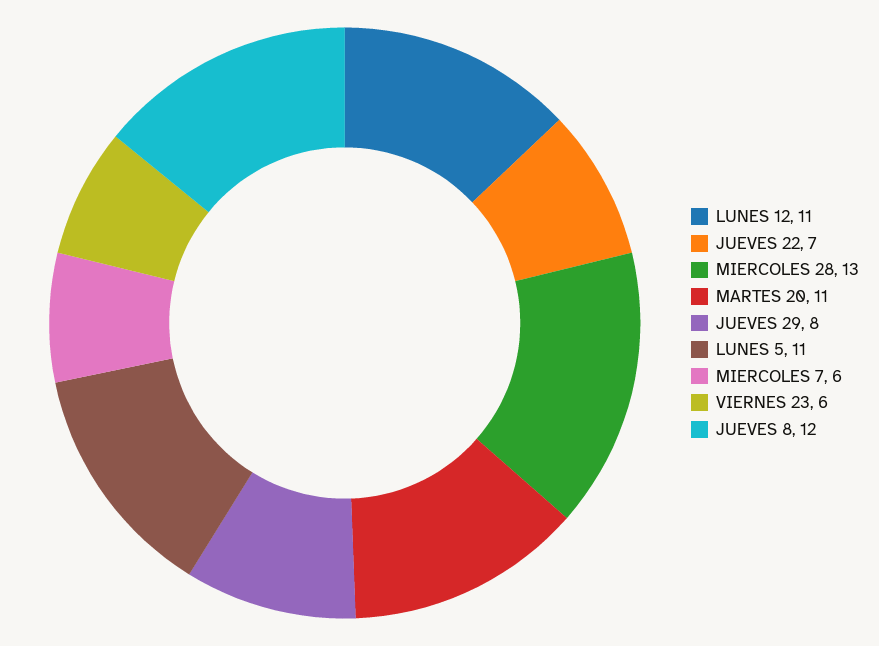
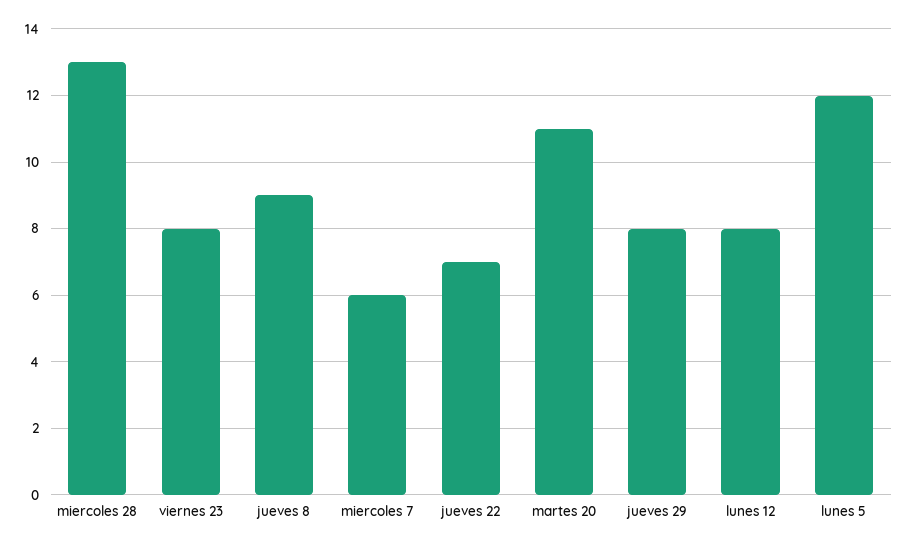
  {
-   "LUNES 12": 11,
+   "LUNES 12": 8,
    "JUEVES 22": 7,
    "MIERCOLES 28": 13,
    "MARTES 20": 11,
    "JUEVES 29": 8,
-   "LUNES 5": 11,
+   "LUNES 5": 12,
    "MIERCOLES 7": 6,
-   "VIERNES 23": 6,
+   "VIERNES 23": 8,
-   "JUEVES 8": 12
+   "JUEVES 8": 9
  }

